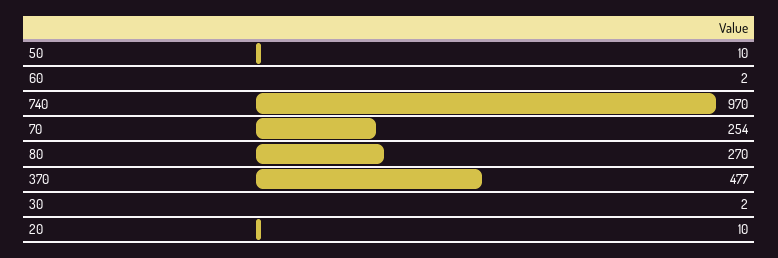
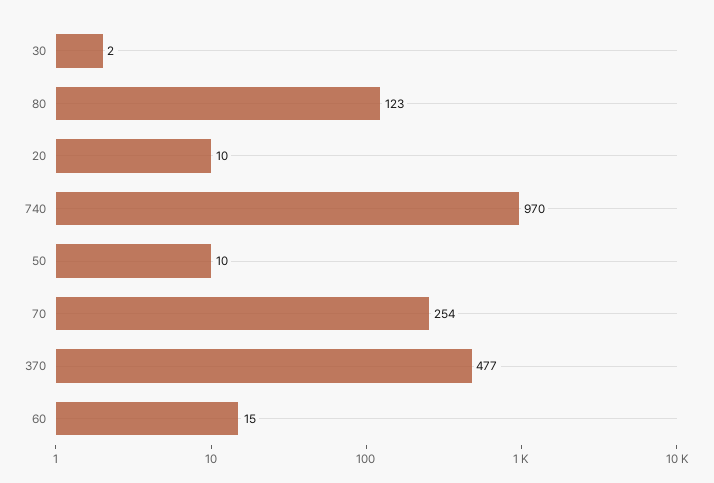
  {
    "50": 10,
-   "60": 2,
+   "60": 15,
    "740": 970,
    "70": 254,
-   "80": 270,
+   "80": 123,
    "370": 477,
    "30": 2,
    "20": 10
  }

